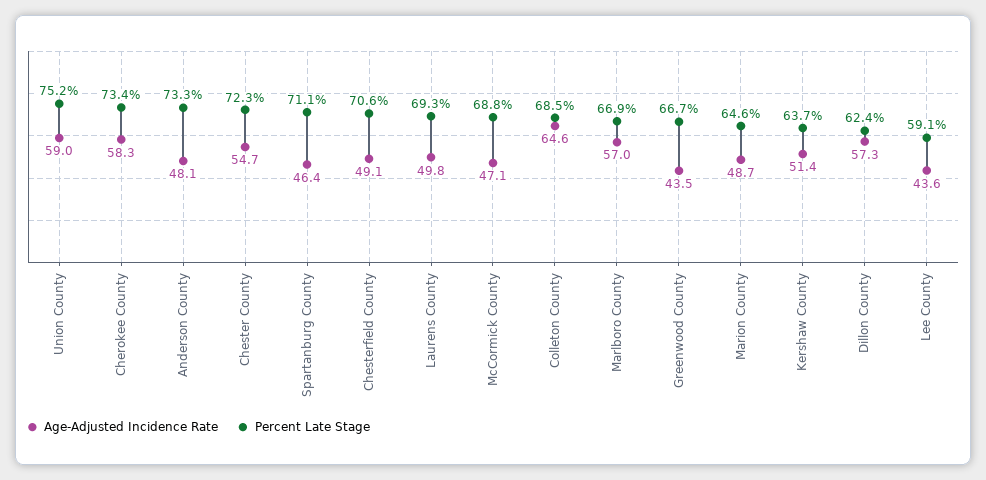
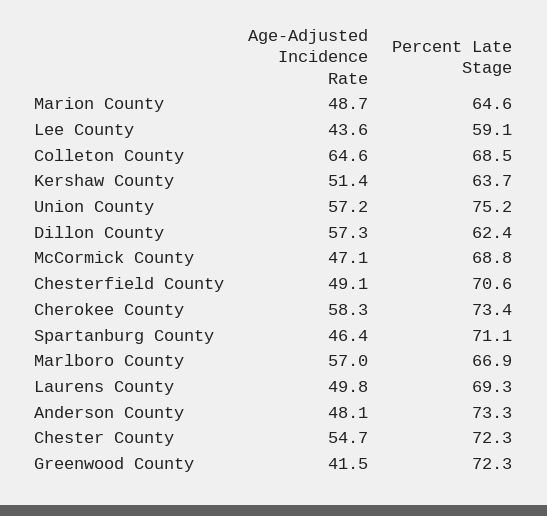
  {
    "Age-Adjusted Incidence Rate": {
-     "Union County": 59,
+     "Union County": 57.2,
      "Cherokee County": 58.3,
      "Anderson County": 48.1,
      "Chester County": 54.7,
      "Spartanburg County": 46.4,
      "Chesterfield County": 49.1,
      "Laurens County": 49.8,
      "McCormick County": 47.1,
      "Colleton County": 64.6,
      "Marlboro County": 57,
-     "Greenwood County": 43.5,
+     "Greenwood County": 41.5,
      "Marion County": 48.7,
      "Kershaw County": 51.4,
      "Dillon County": 57.3,
      "Lee County": 43.6
    },
    "Percent Late Stage": {
      "Union County": 75.2,
      "Cherokee County": 73.4,
      "Anderson County": 73.3,
      "Chester County": 72.3,
      "Spartanburg County": 71.1,
      "Chesterfield County": 70.6,
      "Laurens County": 69.3,
      "McCormick County": 68.8,
      "Colleton County": 68.5,
      "Marlboro County": 66.9,
-     "Greenwood County": 66.7,
+     "Greenwood County": 72.3,
      "Marion County": 64.6,
      "Kershaw County": 63.7,
      "Dillon County": 62.4,
      "Lee County": 59.1
    }
  }

